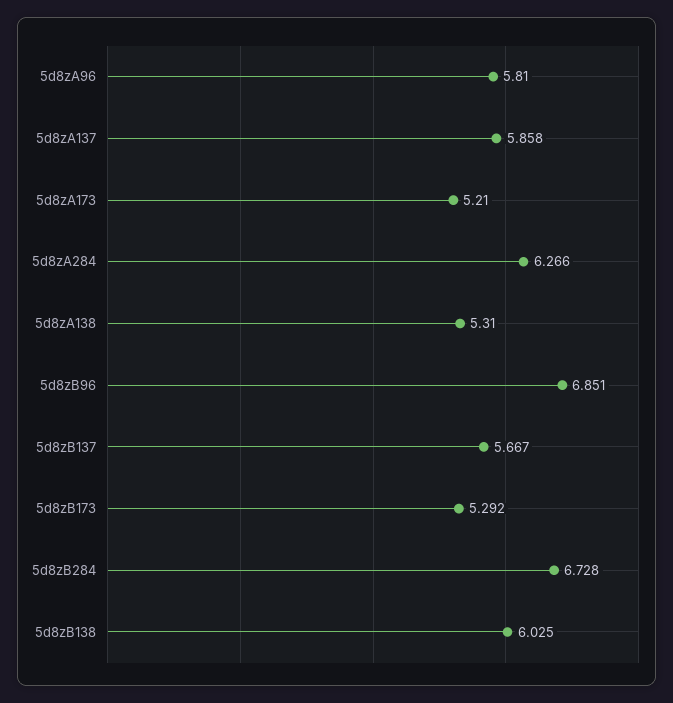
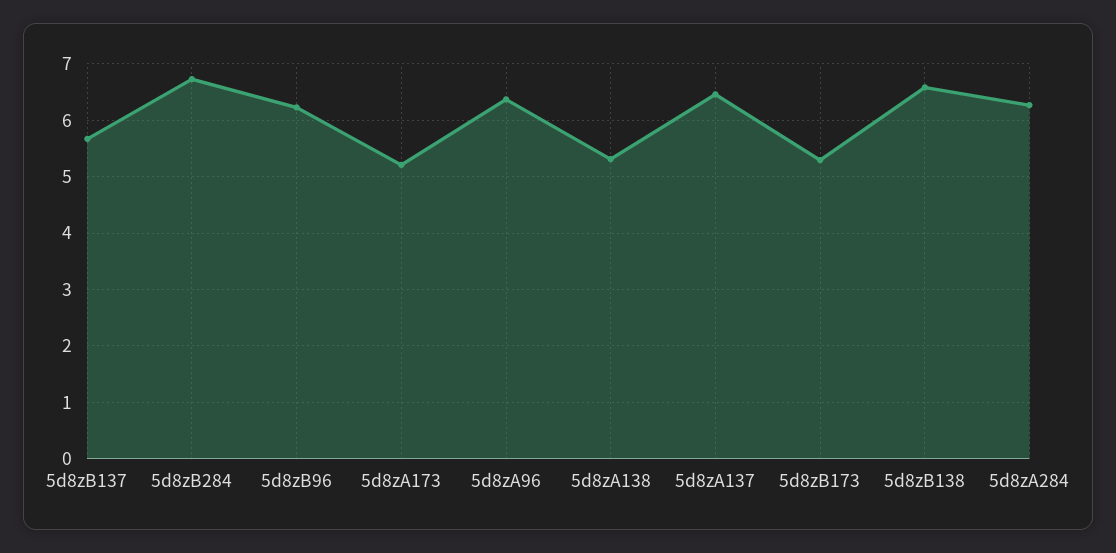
  {
-   "5d8zA96": 5.81,
+   "5d8zA96": 6.4,
-   "5d8zA137": 5.858,
+   "5d8zA137": 6.4,
    "5d8zA173": 5.21,
    "5d8zA284": 6.266,
    "5d8zA138": 5.31,
-   "5d8zB96": 6.851,
+   "5d8zB96": 6.2,
    "5d8zB137": 5.667,
    "5d8zB173": 5.292,
    "5d8zB284": 6.728,
-   "5d8zB138": 6.025
+   "5d8zB138": 6.6
  }

